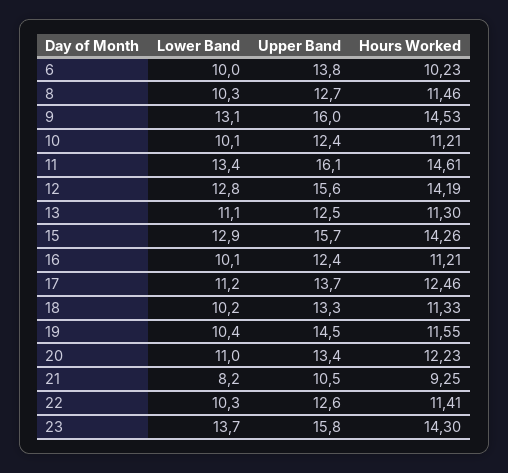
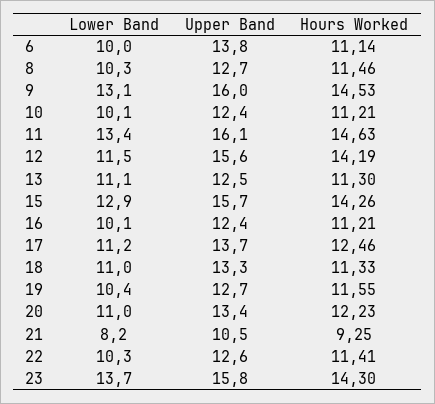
  {
    "Lower Band": {
      "6": 10,
      "8": 10.3,
      "9": 13.1,
      "10": 10.1,
      "11": 13.4,
-     "12": 12.8,
+     "12": 11.5,
      "13": 11.1,
      "15": 12.9,
      "16": 10.1,
      "17": 11.2,
-     "18": 10.2,
+     "18": 11,
      "19": 10.4,
      "20": 11,
      "21": 8.2,
      "22": 10.3,
      "23": 13.7
    },
    "Upper Band": {
      "6": 13.8,
      "8": 12.7,
      "9": 16,
      "10": 12.4,
      "11": 16.1,
      "12": 15.6,
      "13": 12.5,
      "15": 15.7,
      "16": 12.4,
      "17": 13.7,
      "18": 13.3,
-     "19": 14.5,
+     "19": 12.7,
      "20": 13.4,
      "21": 10.5,
      "22": 12.6,
      "23": 15.8
    },
    "Hours Worked": {
-     "6": 10.23,
+     "6": 11.14,
      "8": 11.46,
      "9": 14.53,
      "10": 11.21,
-     "11": 14.61,
+     "11": 14.63,
      "12": 14.19,
      "13": 11.3,
      "15": 14.26,
      "16": 11.21,
      "17": 12.46,
      "18": 11.33,
      "19": 11.55,
      "20": 12.23,
      "21": 9.25,
      "22": 11.41,
      "23": 14.3
    }
  }

